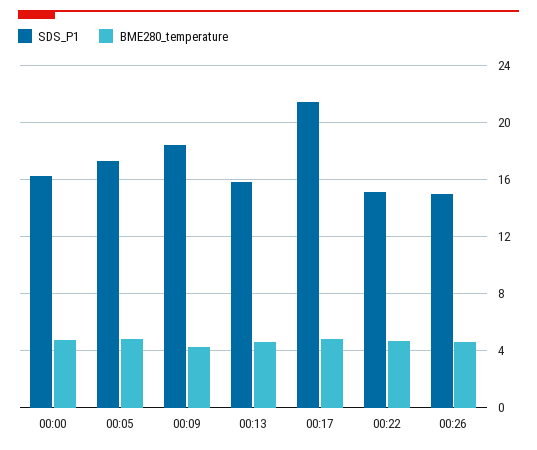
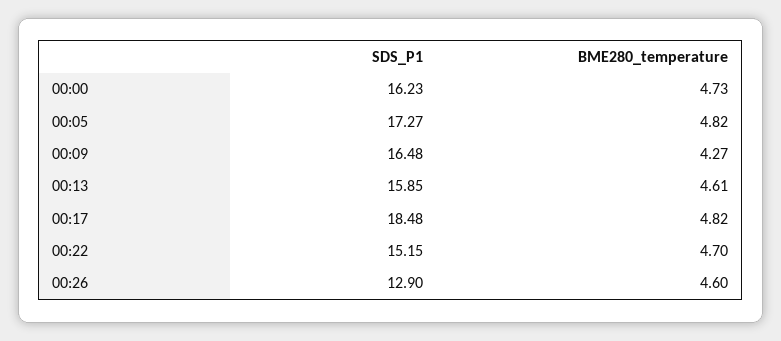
  {
    "SDS_P1": {
      "00:00": 16.23,
      "00:05": 17.27,
-     "00:09": 18.5,
+     "00:09": 16.48,
      "00:13": 15.85,
-     "00:17": 21.5,
+     "00:17": 18.48,
      "00:22": 15.15,
-     "00:26": 15
+     "00:26": 12.9
    },
    "BME280_temperature": {
      "00:00": 4.73,
      "00:05": 4.82,
      "00:09": 4.27,
      "00:13": 4.61,
      "00:17": 4.82,
      "00:22": 4.7,
      "00:26": 4.6
    }
  }

